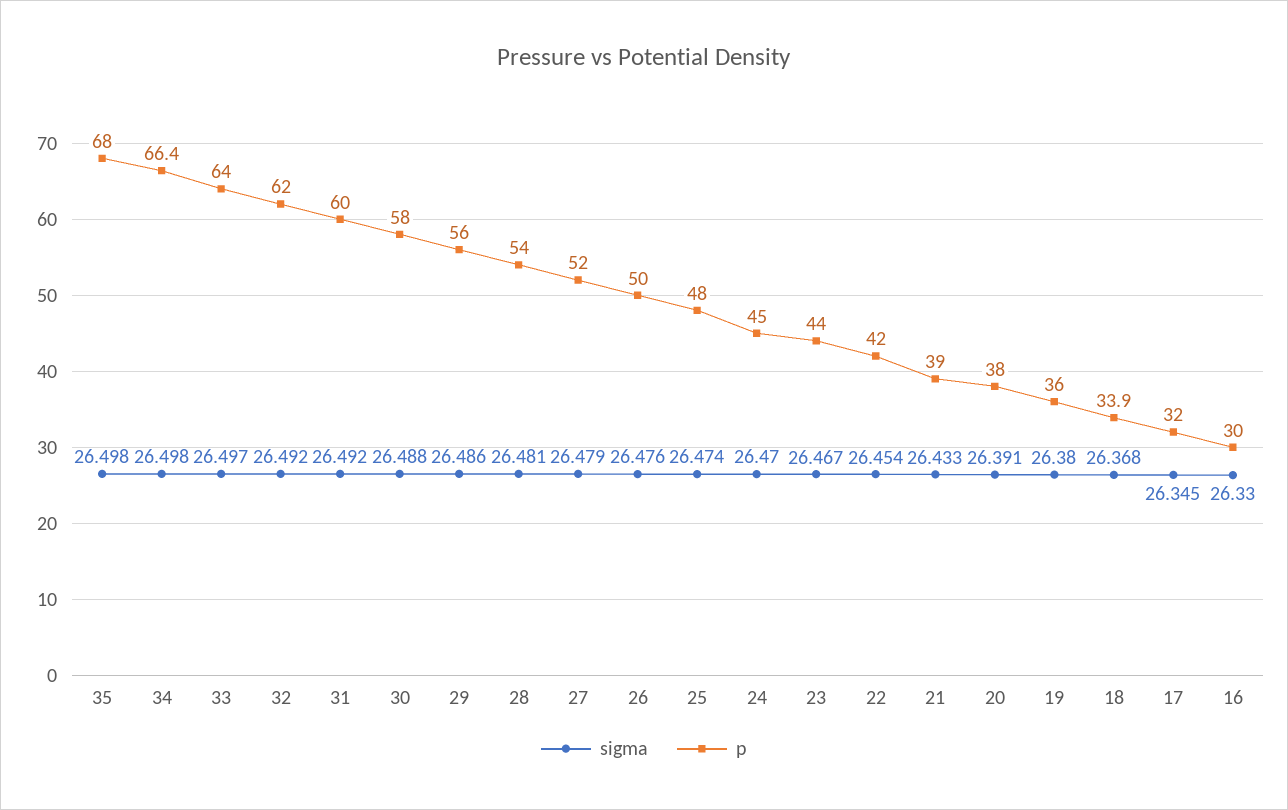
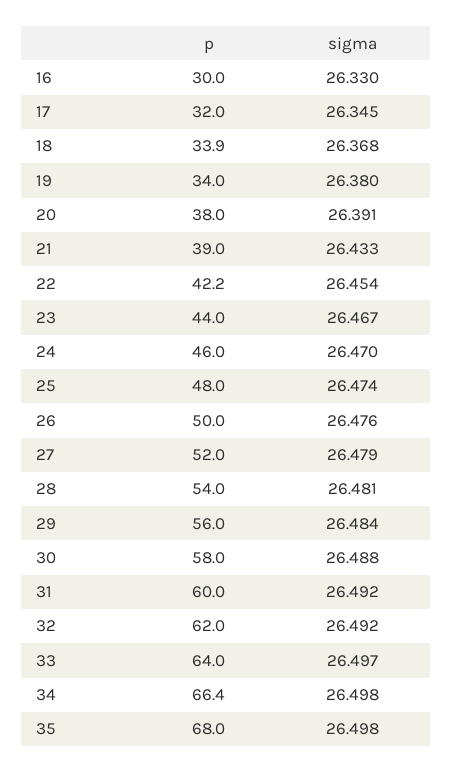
  {
    "sigma": {
      "35": 26.498,
      "34": 26.498,
      "33": 26.497,
      "32": 26.492,
      "31": 26.492,
      "30": 26.488,
-     "29": 26.486,
+     "29": 26.484,
      "28": 26.481,
      "27": 26.479,
      "26": 26.476,
      "25": 26.474,
      "24": 26.47,
      "23": 26.467,
      "22": 26.454,
      "21": 26.433,
      "20": 26.391,
      "19": 26.38,
      "18": 26.368,
      "17": 26.345,
      "16": 26.33
    },
    "p": {
      "35": 68,
      "34": 66.4,
      "33": 64,
      "32": 62,
      "31": 60,
      "30": 58,
      "29": 56,
      "28": 54,
      "27": 52,
      "26": 50,
      "25": 48,
-     "24": 45,
+     "24": 46,
      "23": 44,
-     "22": 42,
+     "22": 42.2,
      "21": 39,
      "20": 38,
-     "19": 36,
+     "19": 34,
      "18": 33.9,
      "17": 32,
      "16": 30
    }
  }

